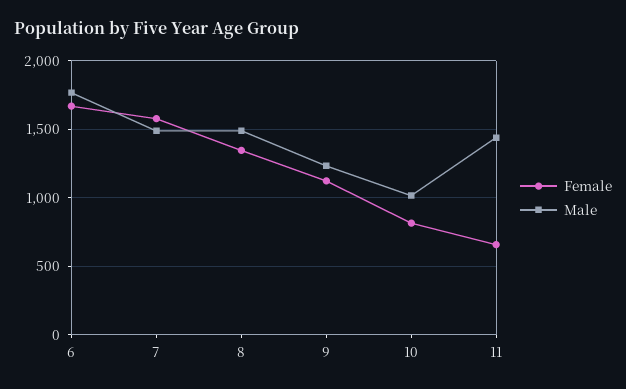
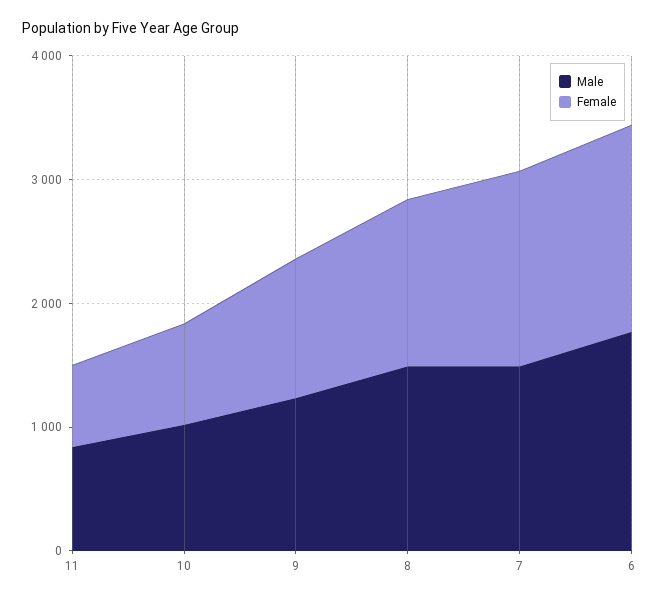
  {
    "Female": {
      "6": 1650,
      "7": 1600,
      "8": 1350,
      "9": 1150,
      "10": 800,
      "11": 650
    },
    "Male": {
      "6": 1750,
      "7": 1500,
      "8": 1500,
      "9": 1250,
      "10": 1000,
-     "11": 1450
+     "11": 800
    }
  }

